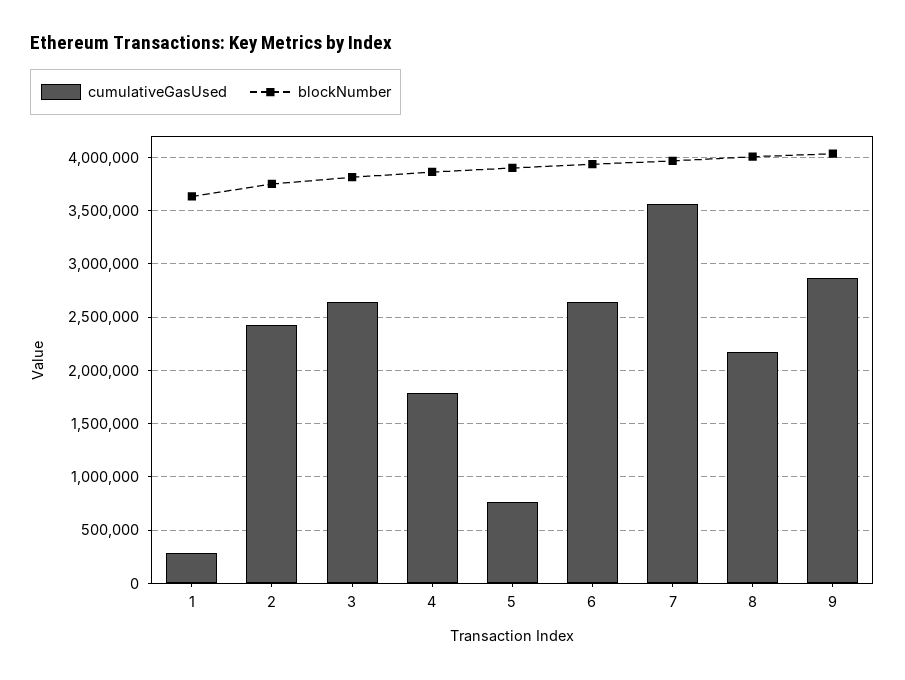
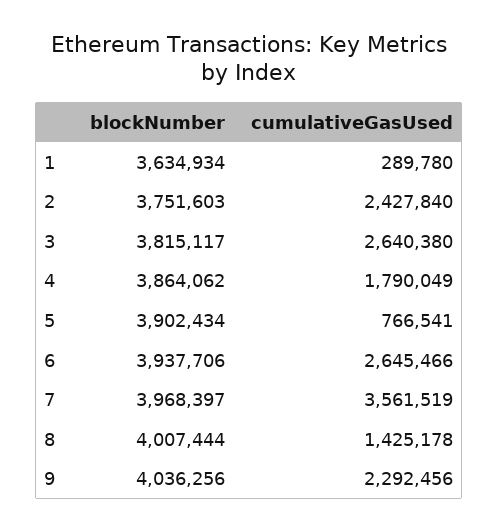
  {
    "cumulativeGasUsed": {
      "1": 289780,
      "2": 2427840,
      "3": 2640380,
      "4": 1790049,
      "5": 766541,
      "6": 2645466,
      "7": 3561519,
-     "8": 2200000,
+     "8": 1425178,
-     "9": 2900000
+     "9": 2292456
    },
    "blockNumber": {
      "1": 3634934,
      "2": 3751603,
      "3": 3815117,
      "4": 3864062,
      "5": 3902434,
      "6": 3937706,
      "7": 3968397,
      "8": 4007444,
      "9": 4036256
    }
  }

